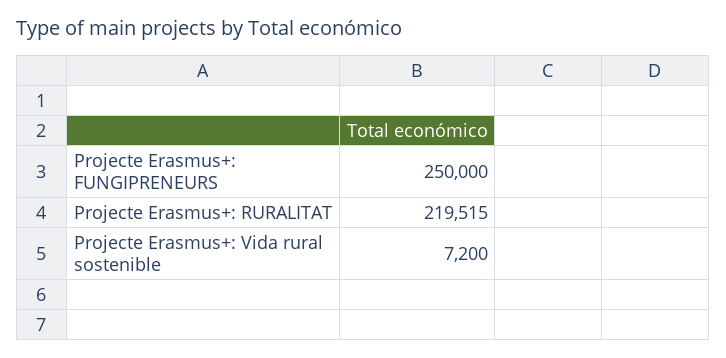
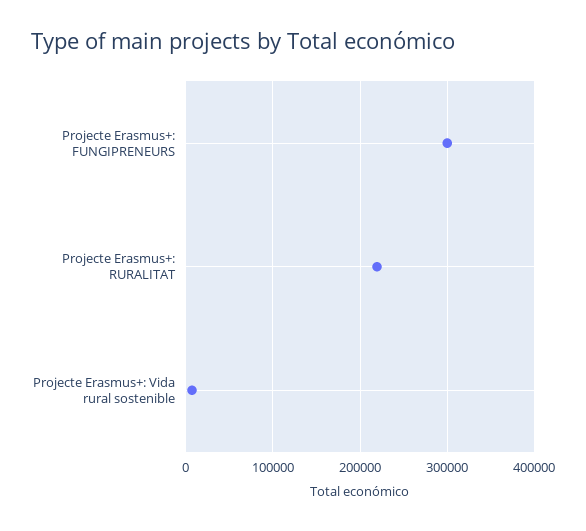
  {
-   "Projecte Erasmus+: FUNGIPRENEURS": 250000,
+   "Projecte Erasmus+: FUNGIPRENEURS": 300000,
    "Projecte Erasmus+: RURALITAT": 219515,
    "Projecte Erasmus+: Vida rural sostenible": 7200
  }

